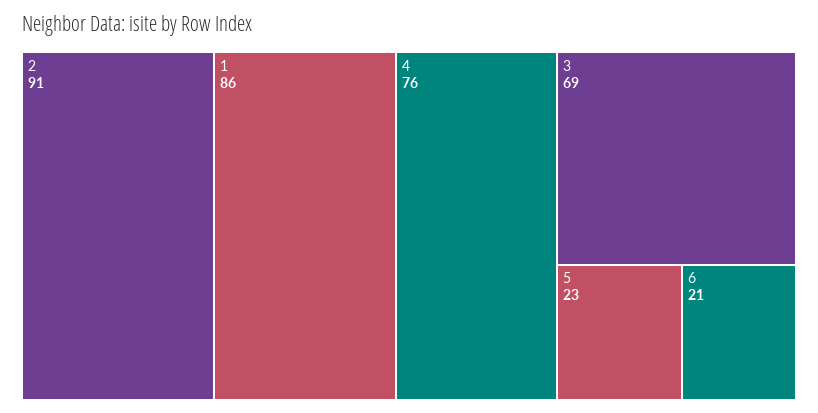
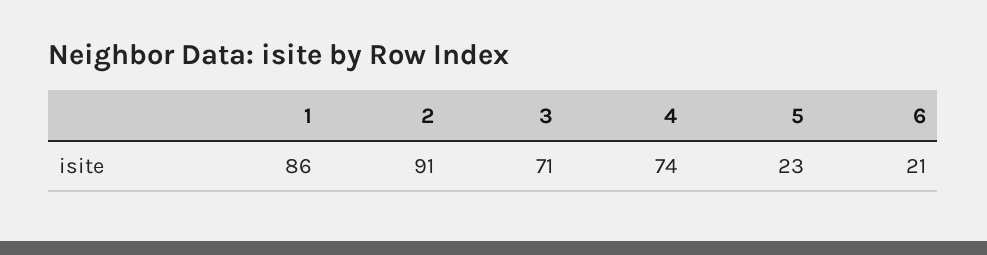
  {
    "2": 91,
    "1": 86,
-   "4": 76,
+   "4": 74,
-   "3": 69,
+   "3": 71,
    "5": 23,
    "6": 21
  }

